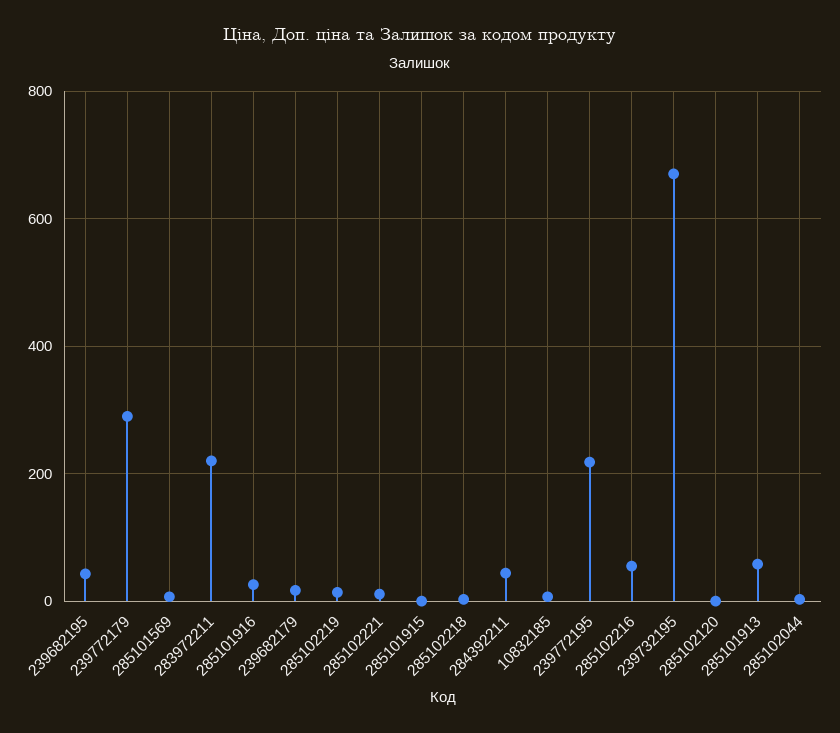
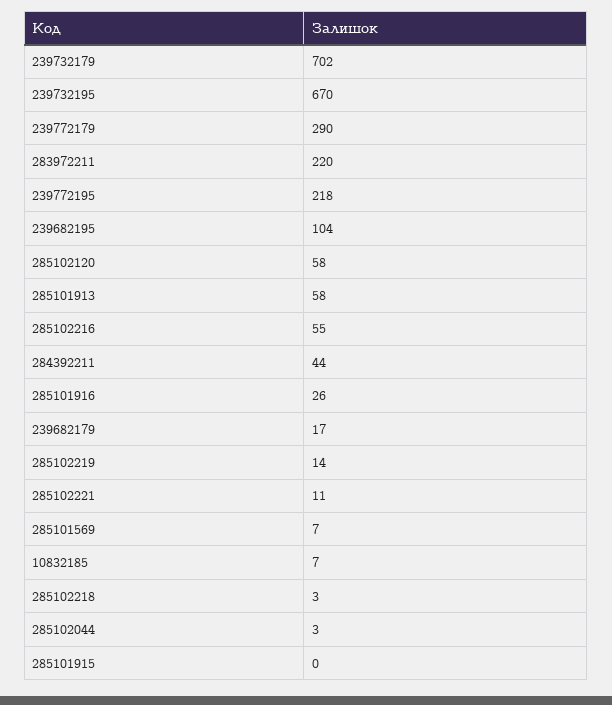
  {
-   "239682195": 40,
+   "239682195": 104,
    "239772179": 290,
    "285101569": 7,
    "283972211": 220,
    "285101916": 26,
    "239682179": 17,
    "285102219": 14,
    "285102221": 11,
    "285101915": 0,
    "285102218": 3,
    "284392211": 44,
    "10832185": 7,
    "239772195": 218,
    "285102216": 55,
    "239732195": 670,
-   "285102120": 0,
+   "285102120": 58,
    "285101913": 58,
-   "285102044": 3
+   "285102044": 3,
+   "239732179": 702
  }

